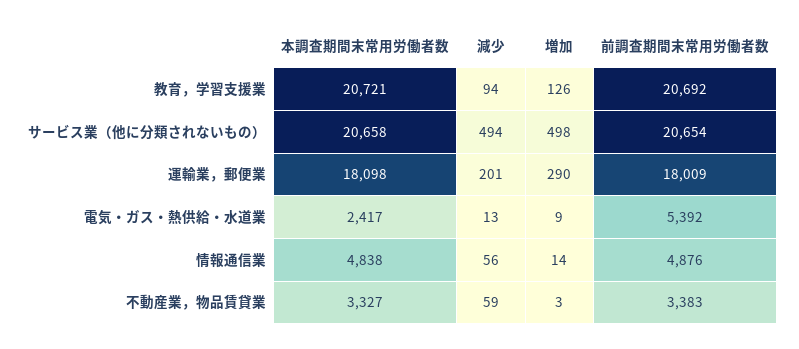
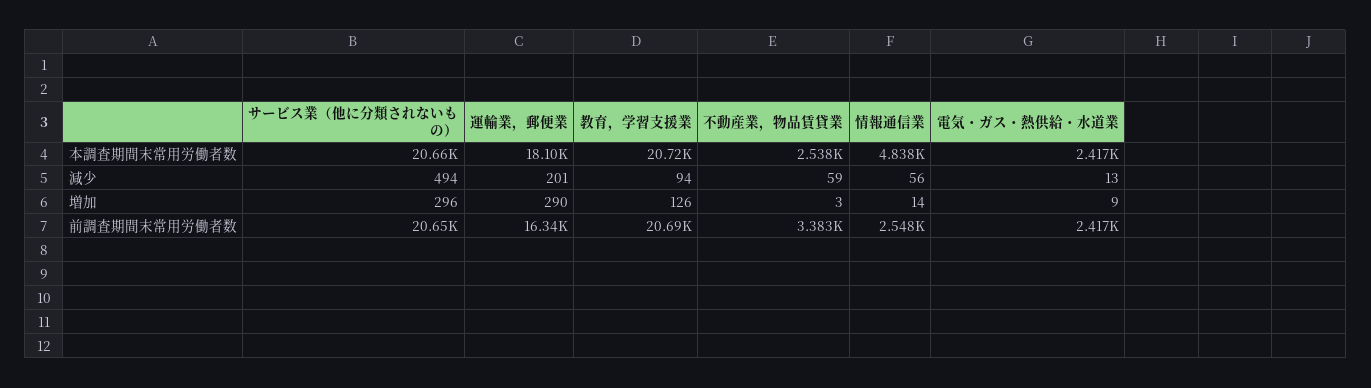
  {
    "本調査期間末常用労働者数": {
      "教育，学習支援業": 20721,
      "サービス業（他に分類されないもの）": 20658,
      "運輸業，郵便業": 18098,
      "電気・ガス・熱供給・水道業": 2417,
      "情報通信業": 4838,
-     "不動産業，物品賃貸業": 3327
+     "不動産業，物品賃貸業": 2538
    },
    "減少": {
      "教育，学習支援業": 94,
      "サービス業（他に分類されないもの）": 494,
      "運輸業，郵便業": 201,
      "電気・ガス・熱供給・水道業": 13,
      "情報通信業": 56,
      "不動産業，物品賃貸業": 59
    },
    "増加": {
      "教育，学習支援業": 126,
-     "サービス業（他に分類されないもの）": 498,
+     "サービス業（他に分類されないもの）": 296,
      "運輸業，郵便業": 290,
      "電気・ガス・熱供給・水道業": 9,
      "情報通信業": 14,
      "不動産業，物品賃貸業": 3
    },
    "前調査期間末常用労働者数": {
      "教育，学習支援業": 20692,
      "サービス業（他に分類されないもの）": 20654,
-     "運輸業，郵便業": 18009,
+     "運輸業，郵便業": 16340,
-     "電気・ガス・熱供給・水道業": 5392,
+     "電気・ガス・熱供給・水道業": 2417,
-     "情報通信業": 4876,
+     "情報通信業": 2548,
      "不動産業，物品賃貸業": 3383
    }
  }

